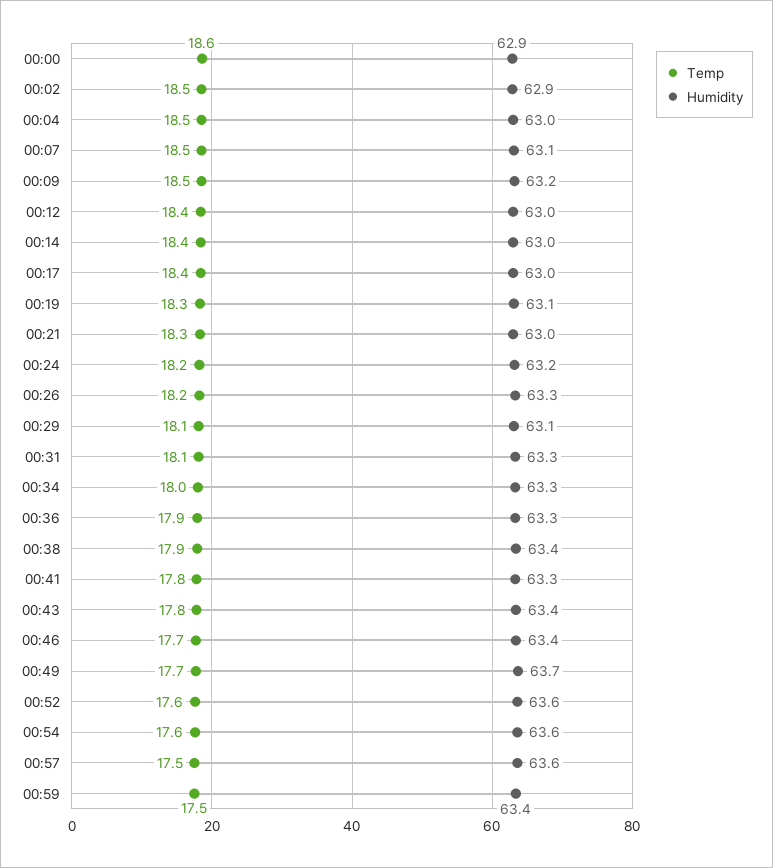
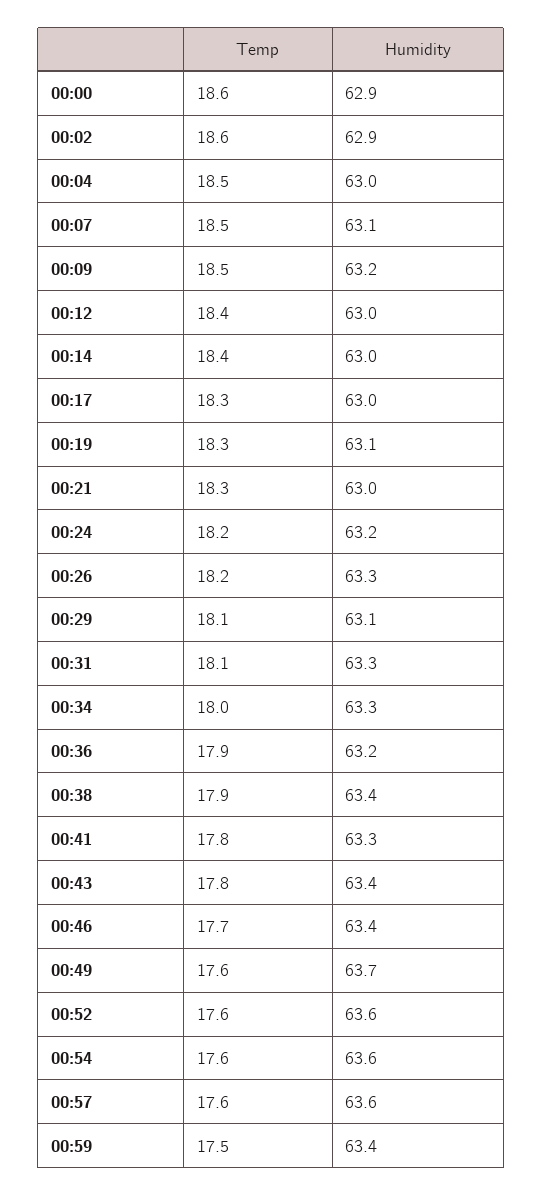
  {
    "Temp": {
      "00:00": 18.6,
-     "00:02": 18.5,
+     "00:02": 18.6,
      "00:04": 18.5,
      "00:07": 18.5,
      "00:09": 18.5,
      "00:12": 18.4,
      "00:14": 18.4,
-     "00:17": 18.4,
+     "00:17": 18.3,
      "00:19": 18.3,
      "00:21": 18.3,
      "00:24": 18.2,
      "00:26": 18.2,
      "00:29": 18.1,
      "00:31": 18.1,
      "00:34": 18,
      "00:36": 17.9,
      "00:38": 17.9,
      "00:41": 17.8,
      "00:43": 17.8,
      "00:46": 17.7,
-     "00:49": 17.7,
+     "00:49": 17.6,
      "00:52": 17.6,
      "00:54": 17.6,
-     "00:57": 17.5,
+     "00:57": 17.6,
      "00:59": 17.5
    },
    "Humidity": {
      "00:00": 62.9,
      "00:02": 62.9,
      "00:04": 63,
      "00:07": 63.1,
      "00:09": 63.2,
      "00:12": 63,
      "00:14": 63,
      "00:17": 63,
      "00:19": 63.1,
      "00:21": 63,
      "00:24": 63.2,
      "00:26": 63.3,
      "00:29": 63.1,
      "00:31": 63.3,
      "00:34": 63.3,
-     "00:36": 63.3,
+     "00:36": 63.2,
      "00:38": 63.4,
      "00:41": 63.3,
      "00:43": 63.4,
      "00:46": 63.4,
      "00:49": 63.7,
      "00:52": 63.6,
      "00:54": 63.6,
      "00:57": 63.6,
      "00:59": 63.4
    }
  }

